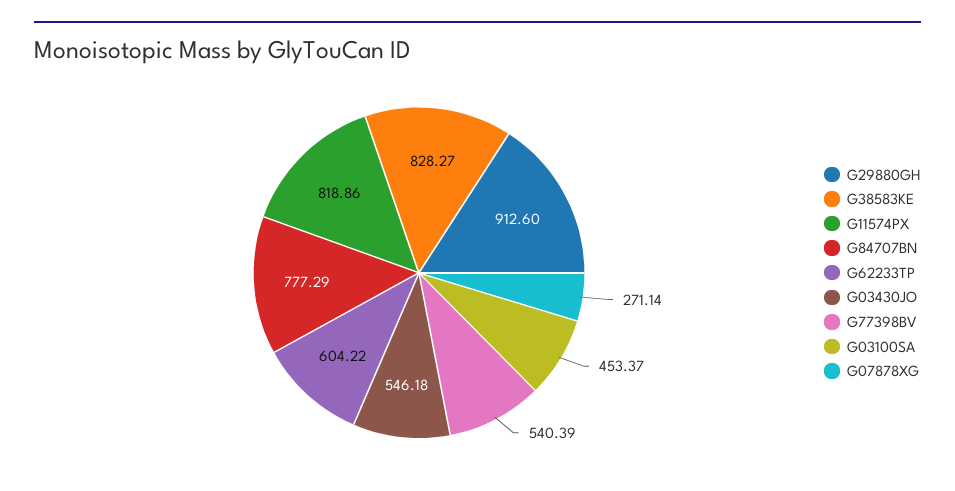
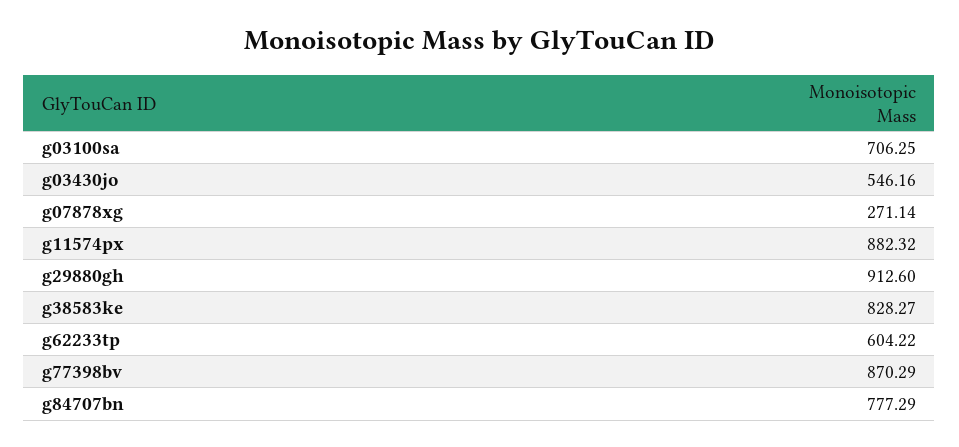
  {
    "G29880GH": 912.6,
    "G38583KE": 828.27,
-   "G11574PX": 818.86,
+   "G11574PX": 882.32,
    "G84707BN": 777.29,
    "G62233TP": 604.22,
-   "G03430JO": 546.18,
+   "G03430JO": 546.16,
-   "G77398BV": 540.39,
+   "G77398BV": 870.29,
-   "G03100SA": 453.37,
+   "G03100SA": 706.25,
    "G07878XG": 271.14
  }

